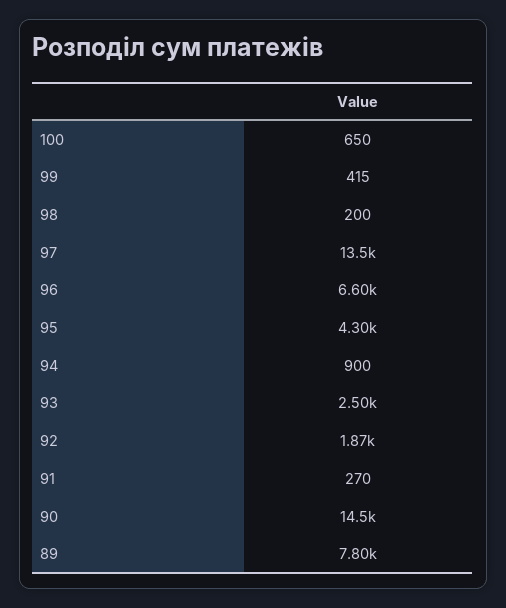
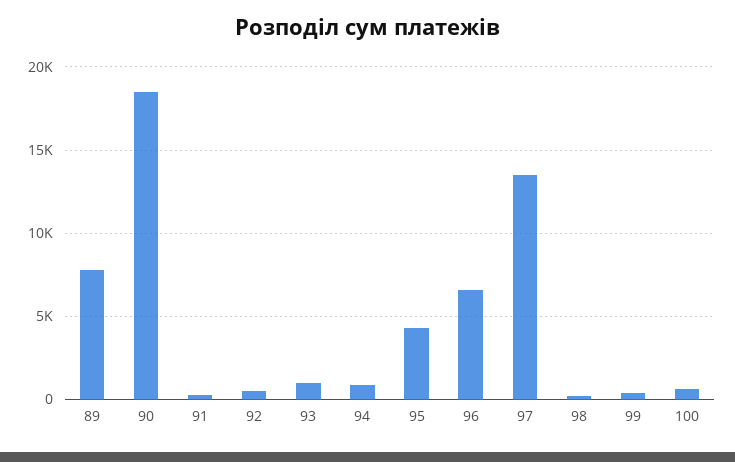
  {
    "100": 650,
    "99": 415,
    "98": 200,
    "97": 13500,
    "96": 6600,
    "95": 4300,
    "94": 900,
-   "93": 2500,
+   "93": 1000,
-   "92": 1870,
+   "92": 500,
    "91": 270,
-   "90": 14500,
+   "90": 18500,
    "89": 7800
  }

